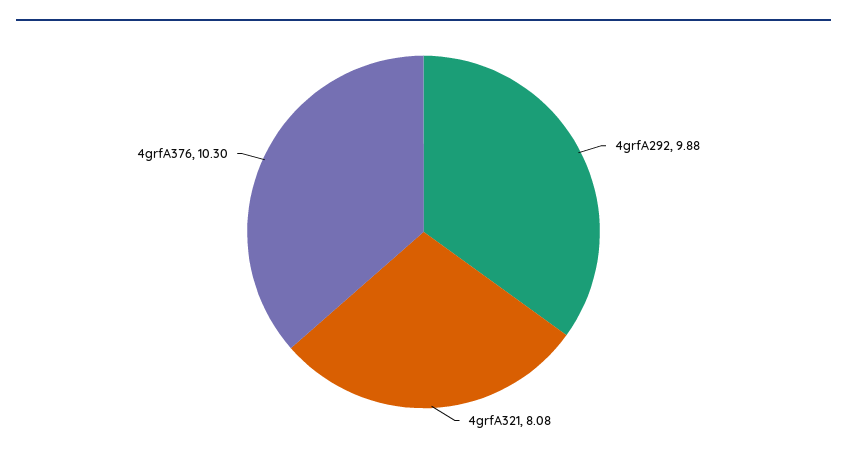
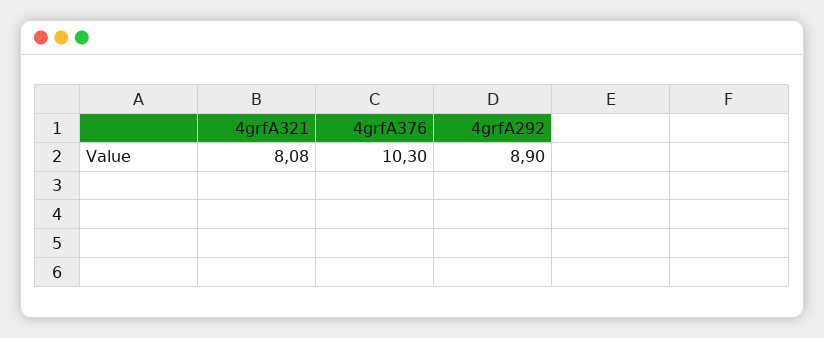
  {
-   "4grfA292": 9.88,
+   "4grfA292": 8.9,
    "4grfA321": 8.08,
    "4grfA376": 10.3
  }

